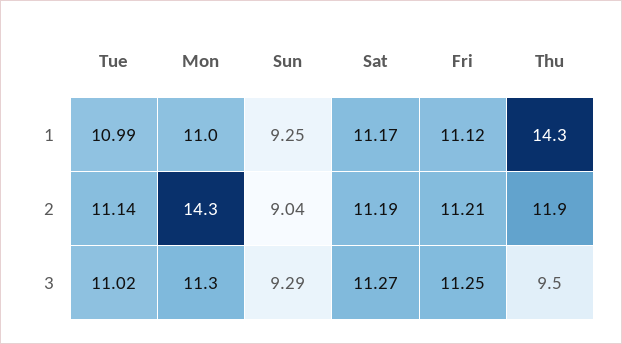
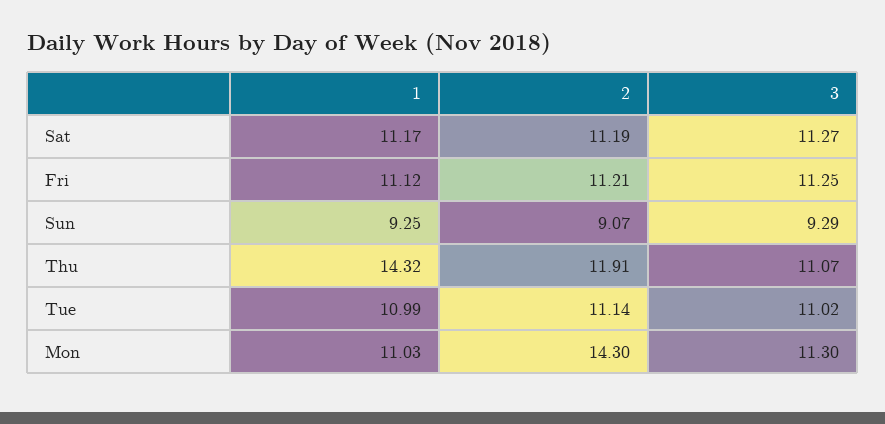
  {
    "Tue": {
      "1": 10.99,
      "2": 11.14,
      "3": 11.02
    },
    "Mon": {
      "1": 11.03,
      "2": 14.3,
      "3": 11.3
    },
    "Sun": {
      "1": 9.25,
-     "2": 9.04,
+     "2": 9.07,
      "3": 9.29
    },
    "Sat": {
      "1": 11.17,
      "2": 11.19,
      "3": 11.27
    },
    "Fri": {
      "1": 11.12,
      "2": 11.21,
      "3": 11.25
    },
    "Thu": {
      "1": 14.32,
      "2": 11.91,
-     "3": 9.5
+     "3": 11.07
    }
  }

